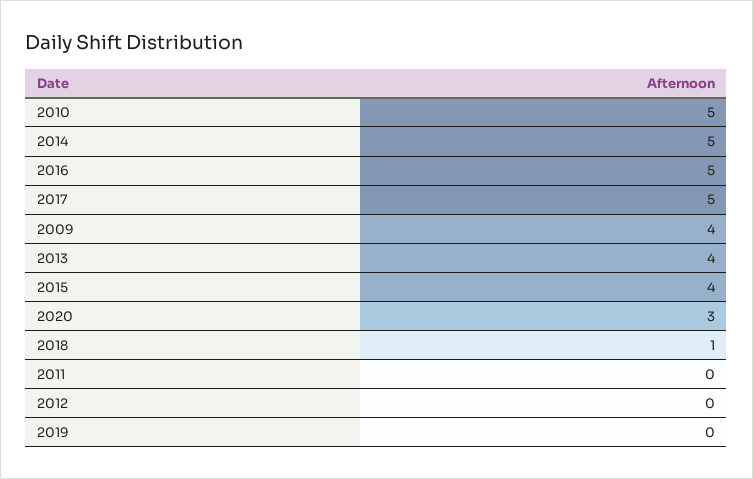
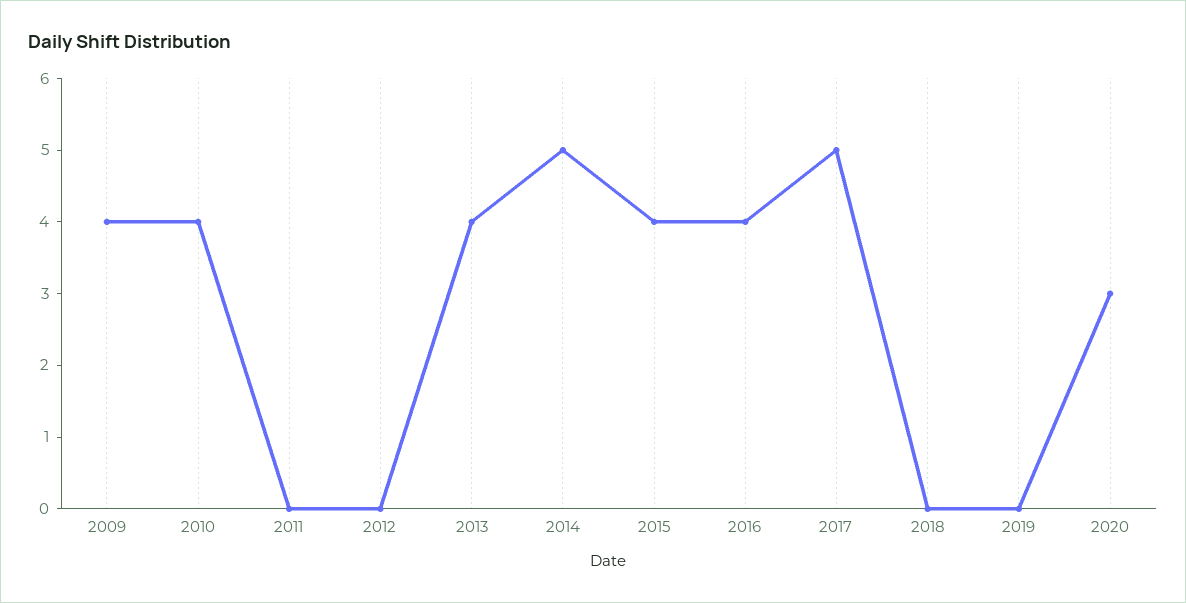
  {
-   "2010": 5,
+   "2010": 4,
    "2014": 5,
-   "2016": 5,
+   "2016": 4,
    "2017": 5,
    "2009": 4,
    "2013": 4,
    "2015": 4,
    "2020": 3,
-   "2018": 1,
+   "2018": 0,
    "2011": 0,
    "2012": 0,
    "2019": 0
  }

